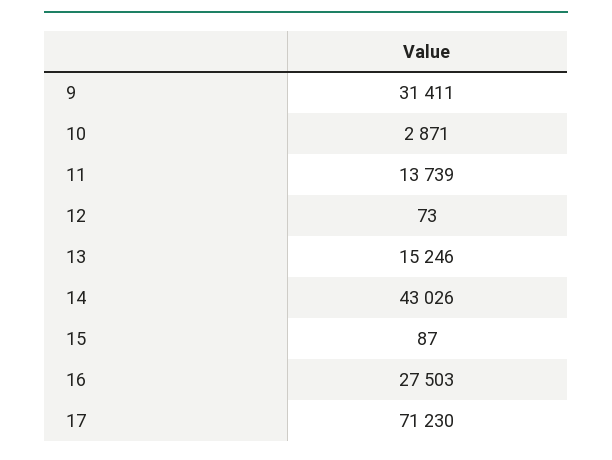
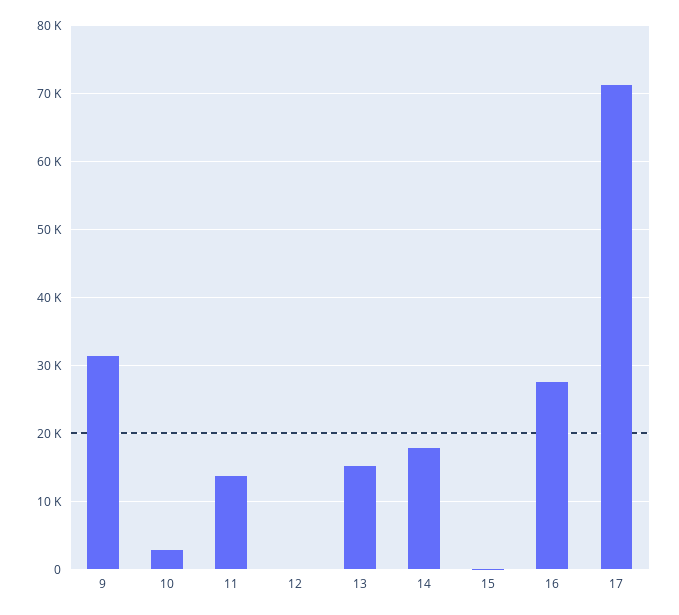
  {
    "9": 31411,
    "10": 2871,
    "11": 13739,
    "12": 73,
    "13": 15246,
-   "14": 43026,
+   "14": 18000,
    "15": 87,
    "16": 27503,
    "17": 71230
  }

